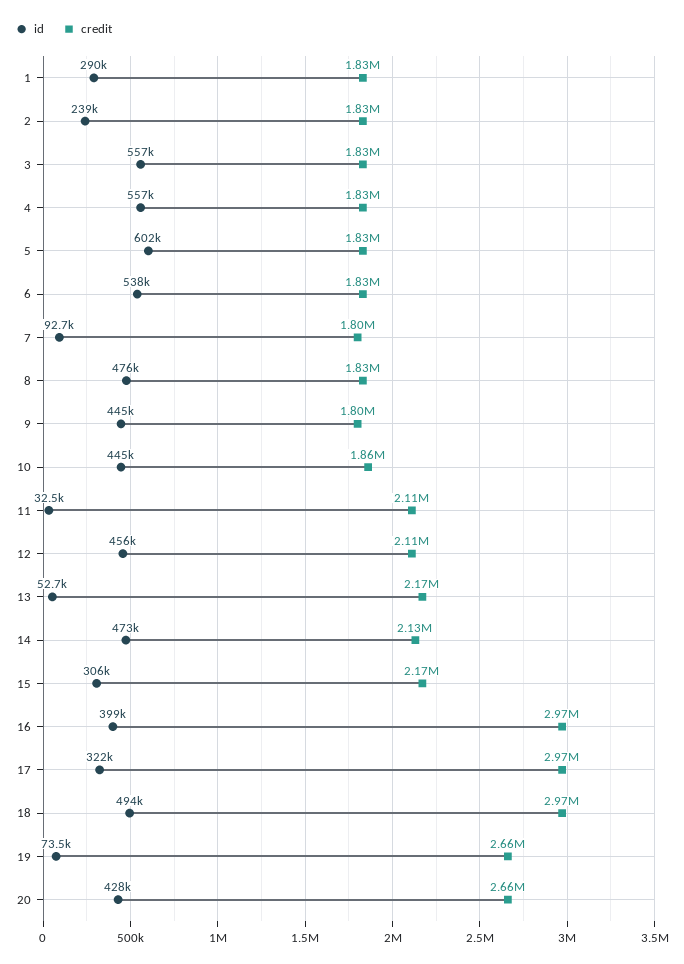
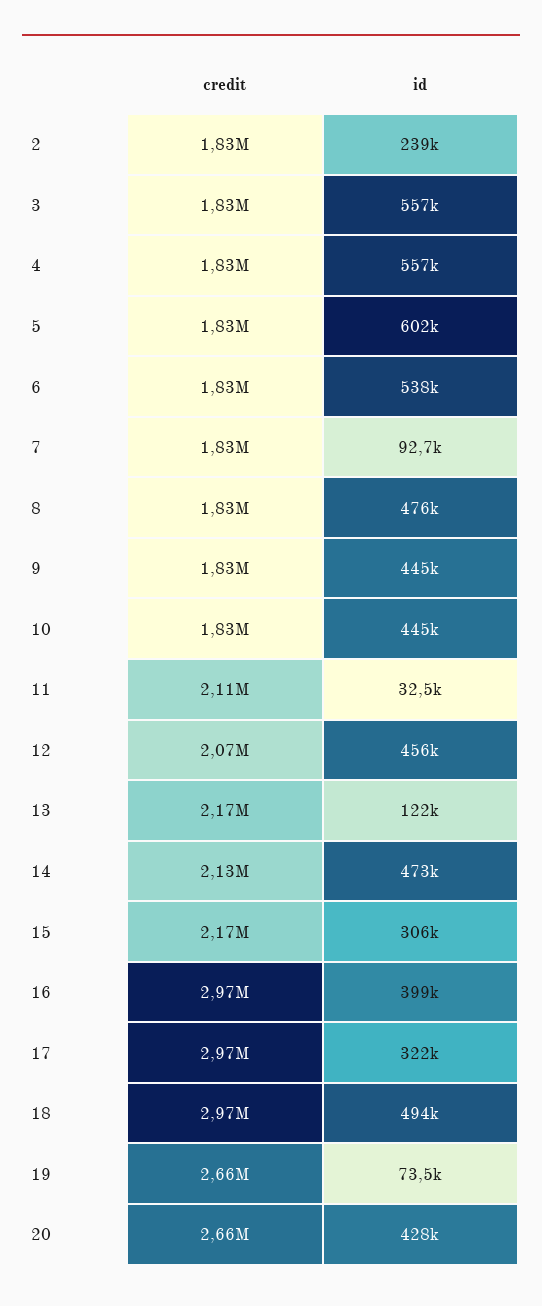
  {
    "id": {
-     "1": 290000,
      "2": 239000,
      "3": 557000,
      "4": 557000,
      "5": 602000,
      "6": 538000,
      "7": 92700,
      "8": 476000,
      "9": 445000,
      "10": 445000,
      "11": 32500,
      "12": 456000,
-     "13": 52700,
+     "13": 122000,
      "14": 473000,
      "15": 306000,
      "16": 399000,
      "17": 322000,
      "18": 494000,
      "19": 73500,
      "20": 428000
    },
    "credit": {
-     "1": 1830000,
      "2": 1830000,
      "3": 1830000,
      "4": 1830000,
      "5": 1830000,
      "6": 1830000,
-     "7": 1800000,
+     "7": 1830000,
      "8": 1830000,
-     "9": 1800000,
+     "9": 1830000,
-     "10": 1860000,
+     "10": 1830000,
      "11": 2110000,
-     "12": 2110000,
+     "12": 2070000,
      "13": 2170000,
      "14": 2130000,
      "15": 2170000,
      "16": 2970000,
      "17": 2970000,
      "18": 2970000,
      "19": 2660000,
      "20": 2660000
    }
  }

